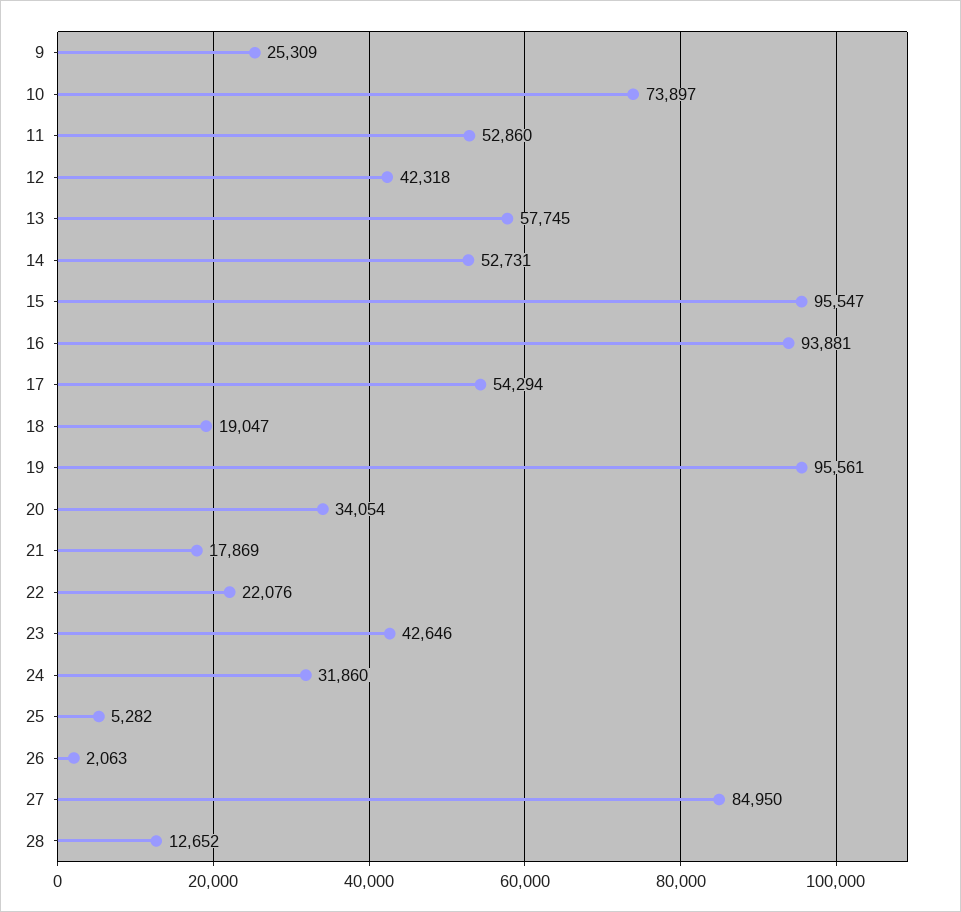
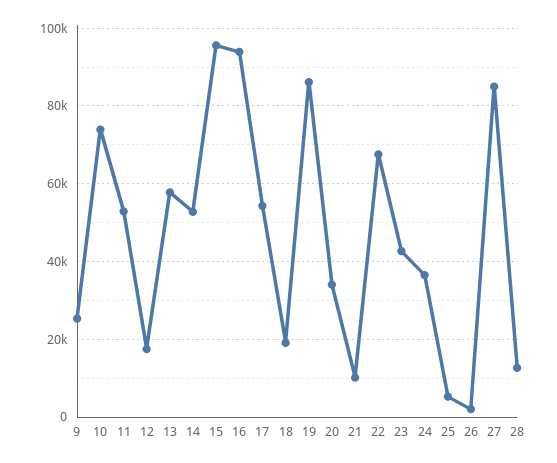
  {
    "9": 25309,
    "10": 73897,
    "11": 52860,
-   "12": 42318,
+   "12": 18000,
    "13": 57745,
    "14": 52731,
    "15": 95547,
    "16": 93881,
    "17": 54294,
    "18": 19047,
-   "19": 95561,
+   "19": 86000,
    "20": 34054,
-   "21": 17869,
+   "21": 10000,
-   "22": 22076,
+   "22": 68000,
    "23": 42646,
-   "24": 31860,
+   "24": 36000,
    "25": 5282,
    "26": 2063,
    "27": 84950,
    "28": 12652
  }

